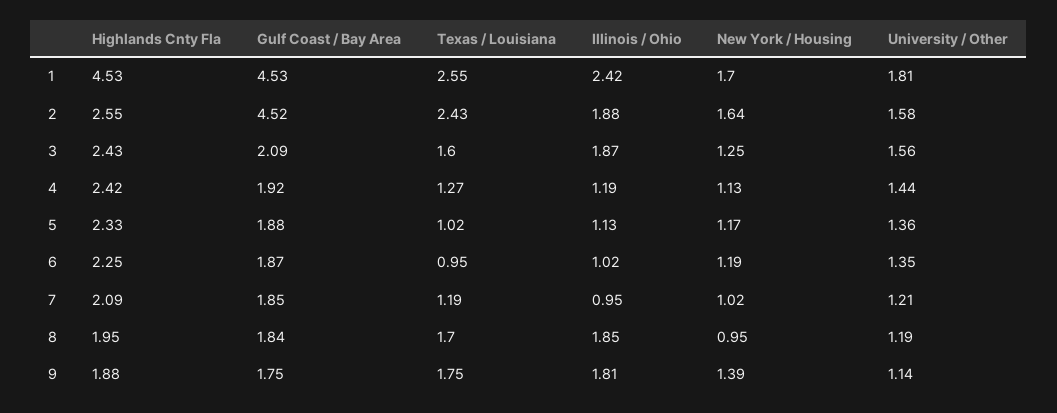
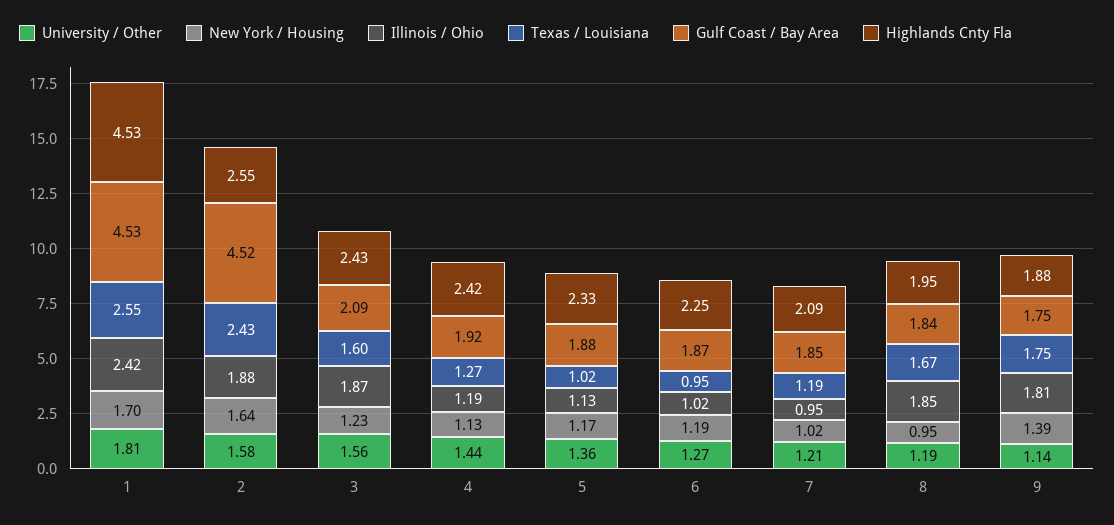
  {
    "Highlands Cnty Fla": {
      "1": 4.53,
      "2": 2.55,
      "3": 2.43,
      "4": 2.42,
      "5": 2.33,
      "6": 2.25,
      "7": 2.09,
      "8": 1.95,
      "9": 1.88
    },
    "Gulf Coast / Bay Area": {
      "1": 4.53,
      "2": 4.52,
      "3": 2.09,
      "4": 1.92,
      "5": 1.88,
      "6": 1.87,
      "7": 1.85,
      "8": 1.84,
      "9": 1.75
    },
    "Texas / Louisiana": {
      "1": 2.55,
      "2": 2.43,
      "3": 1.6,
      "4": 1.27,
      "5": 1.02,
      "6": 0.95,
      "7": 1.19,
-     "8": 1.7,
+     "8": 1.67,
      "9": 1.75
    },
    "Illinois / Ohio": {
      "1": 2.42,
      "2": 1.88,
      "3": 1.87,
      "4": 1.19,
      "5": 1.13,
      "6": 1.02,
      "7": 0.95,
      "8": 1.85,
      "9": 1.81
    },
    "New York / Housing": {
      "1": 1.7,
      "2": 1.64,
-     "3": 1.25,
+     "3": 1.23,
      "4": 1.13,
      "5": 1.17,
      "6": 1.19,
      "7": 1.02,
      "8": 0.95,
      "9": 1.39
    },
    "University / Other": {
      "1": 1.81,
      "2": 1.58,
      "3": 1.56,
      "4": 1.44,
      "5": 1.36,
-     "6": 1.35,
+     "6": 1.27,
      "7": 1.21,
      "8": 1.19,
      "9": 1.14
    }
  }

